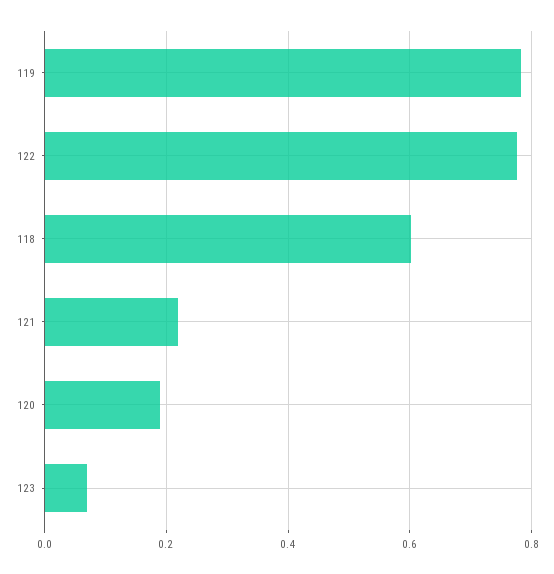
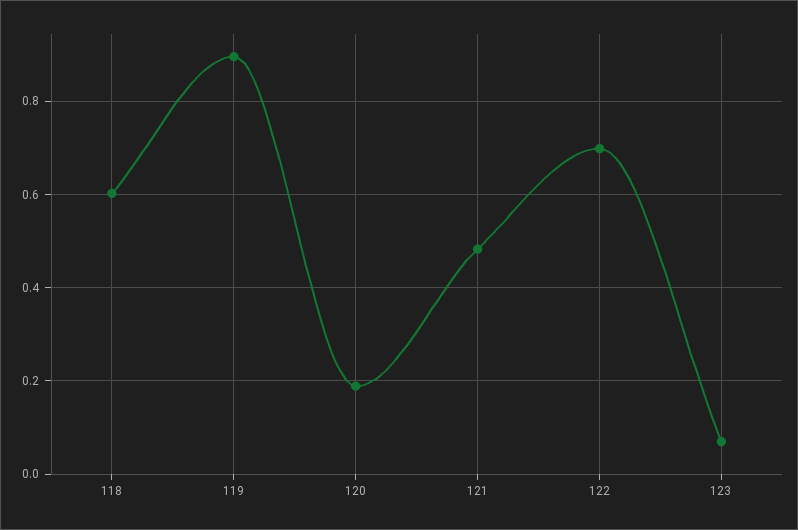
  {
-   "119": 0.78,
+   "119": 0.9,
-   "122": 0.78,
+   "122": 0.7,
    "118": 0.6,
-   "121": 0.22,
+   "121": 0.48,
    "120": 0.18,
    "123": 0.06
  }

